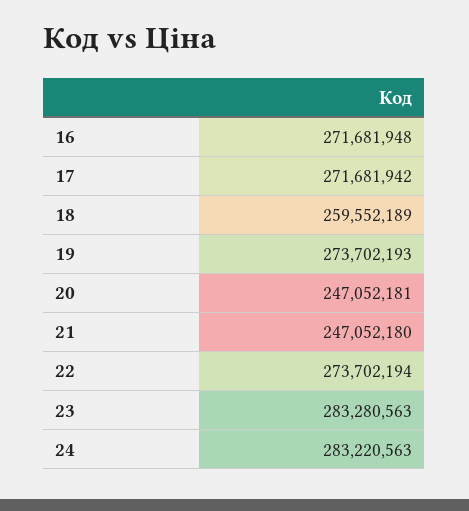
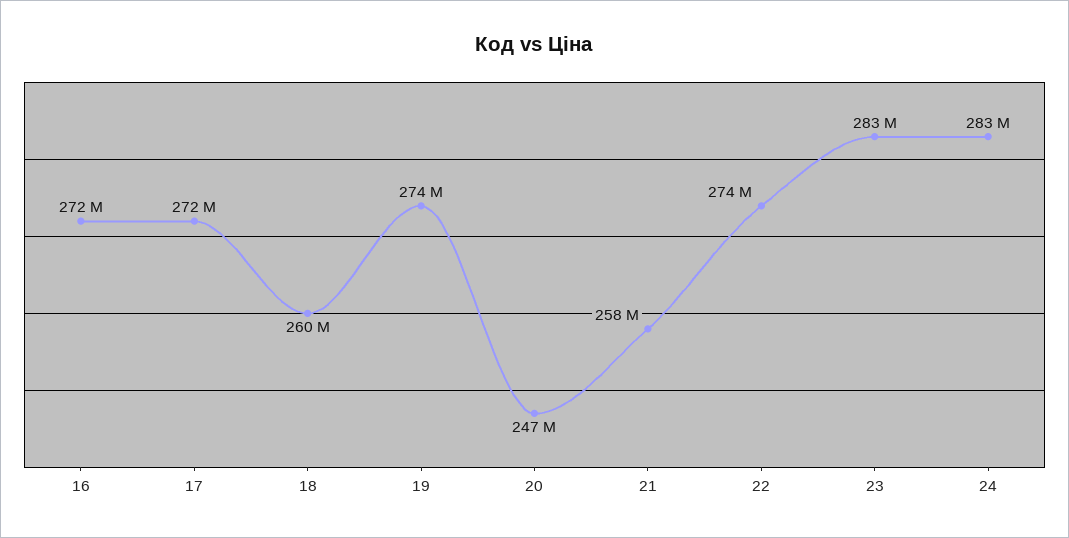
  {
    "16": 271681948,
    "17": 271681942,
    "18": 259552189,
    "19": 273702193,
    "20": 247052181,
-   "21": 247052180,
+   "21": 258000000,
    "22": 273702194,
    "23": 283280563,
    "24": 283220563
  }

